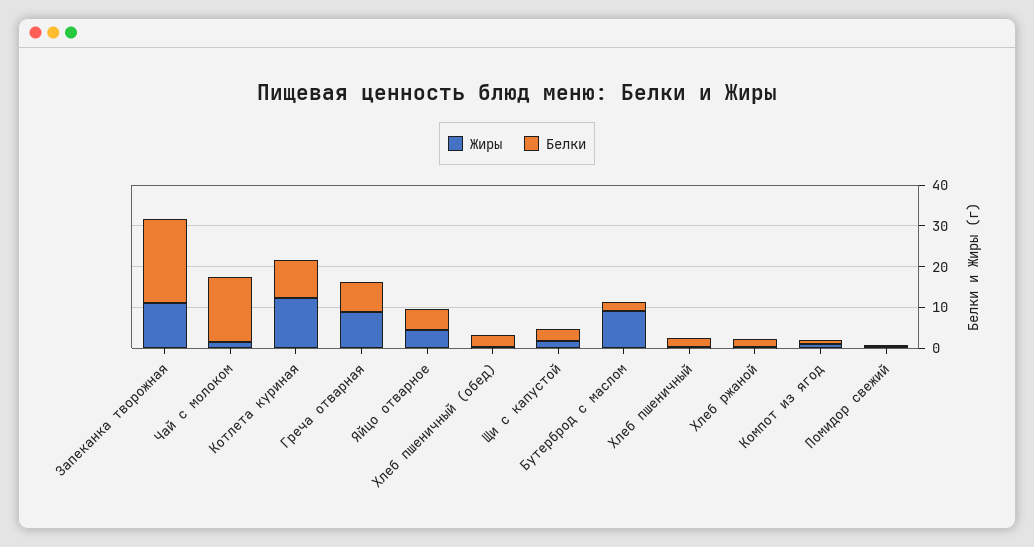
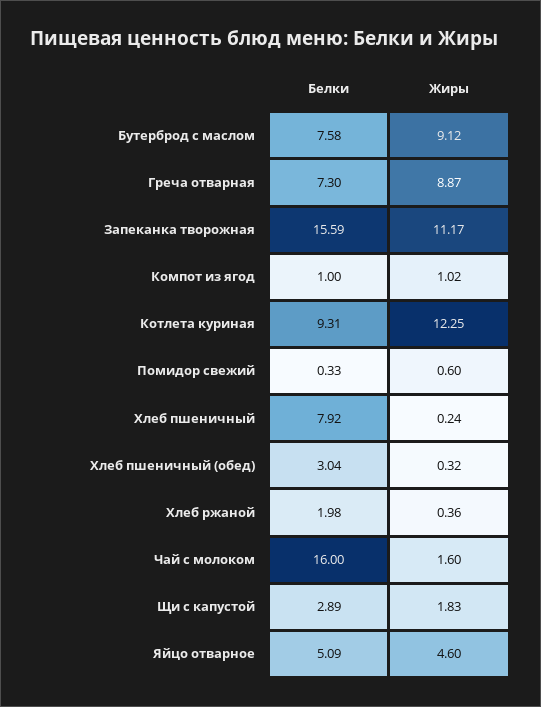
  {
    "Жиры": {
      "Запеканка творожная": 11.17,
      "Чай с молоком": 1.6,
      "Котлета куриная": 12.25,
      "Греча отварная": 8.87,
      "Яйцо отварное": 4.6,
      "Хлеб пшеничный (обед)": 0.32,
      "Щи с капустой": 1.83,
      "Бутерброд с маслом": 9.12,
      "Хлеб пшеничный": 0.24,
      "Хлеб ржаной": 0.36,
      "Компот из ягод": 1.02,
      "Помидор свежий": 0.6
    },
    "Белки": {
-     "Запеканка творожная": 20,
+     "Запеканка творожная": 15.59,
      "Чай с молоком": 16,
      "Котлета куриная": 9.31,
      "Греча отварная": 7.3,
      "Яйцо отварное": 5.09,
      "Хлеб пшеничный (обед)": 3.04,
      "Щи с капустой": 2.89,
-     "Бутерброд с маслом": 2,
+     "Бутерброд с маслом": 7.58,
-     "Хлеб пшеничный": 2,
+     "Хлеб пшеничный": 7.92,
      "Хлеб ржаной": 1.98,
      "Компот из ягод": 1,
      "Помидор свежий": 0.33
    }
  }

